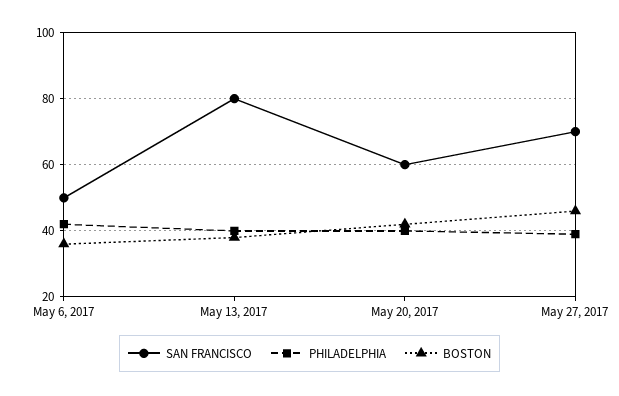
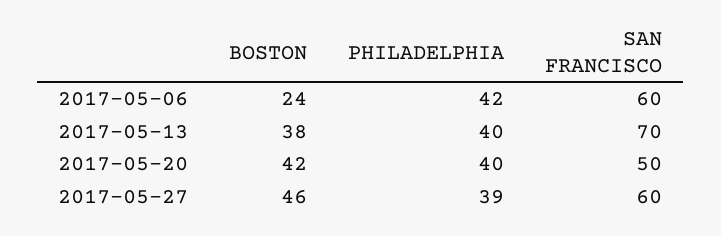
  {
    "SAN FRANCISCO": {
-     "May 6, 2017": 50,
+     "May 6, 2017": 60,
-     "May 13, 2017": 80,
+     "May 13, 2017": 70,
-     "May 20, 2017": 60,
+     "May 20, 2017": 50,
-     "May 27, 2017": 70
+     "May 27, 2017": 60
    },
    "PHILADELPHIA": {
      "May 6, 2017": 42,
      "May 13, 2017": 40,
      "May 20, 2017": 40,
      "May 27, 2017": 39
    },
    "BOSTON": {
-     "May 6, 2017": 35,
+     "May 6, 2017": 24,
      "May 13, 2017": 38,
      "May 20, 2017": 42,
      "May 27, 2017": 46
    }
  }

